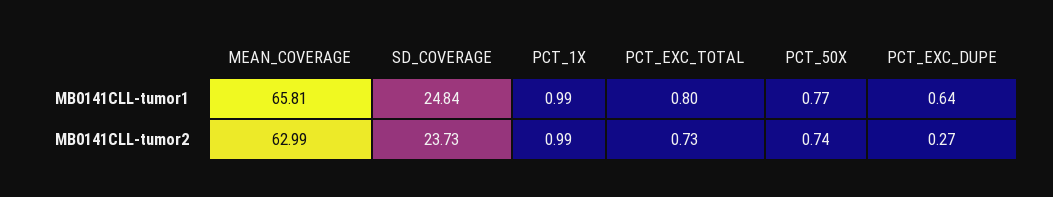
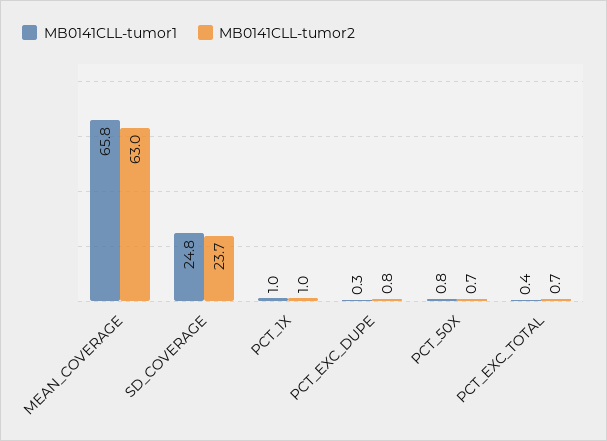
  {
    "MB0141CLL-tumor1": {
      "MEAN_COVERAGE": 65.81,
      "SD_COVERAGE": 24.84,
      "PCT_1X": 0.99,
-     "PCT_EXC_TOTAL": 0.8,
+     "PCT_EXC_TOTAL": 0.4,
      "PCT_50X": 0.77,
-     "PCT_EXC_DUPE": 0.64
+     "PCT_EXC_DUPE": 0.3
    },
    "MB0141CLL-tumor2": {
      "MEAN_COVERAGE": 62.99,
      "SD_COVERAGE": 23.73,
      "PCT_1X": 0.99,
      "PCT_EXC_TOTAL": 0.73,
      "PCT_50X": 0.74,
-     "PCT_EXC_DUPE": 0.27
+     "PCT_EXC_DUPE": 0.8
    }
  }

